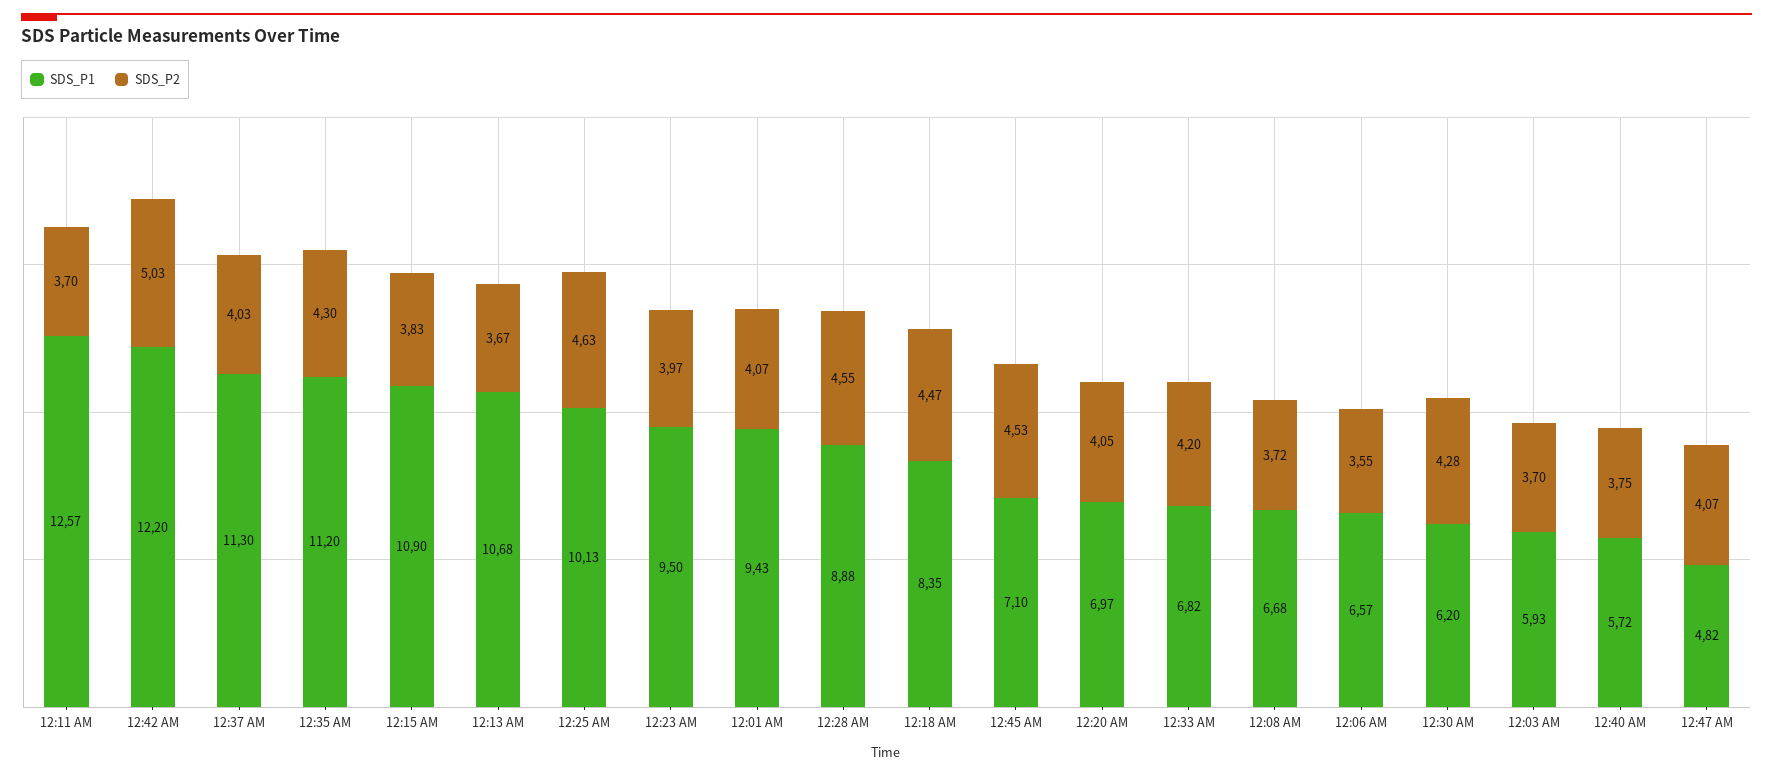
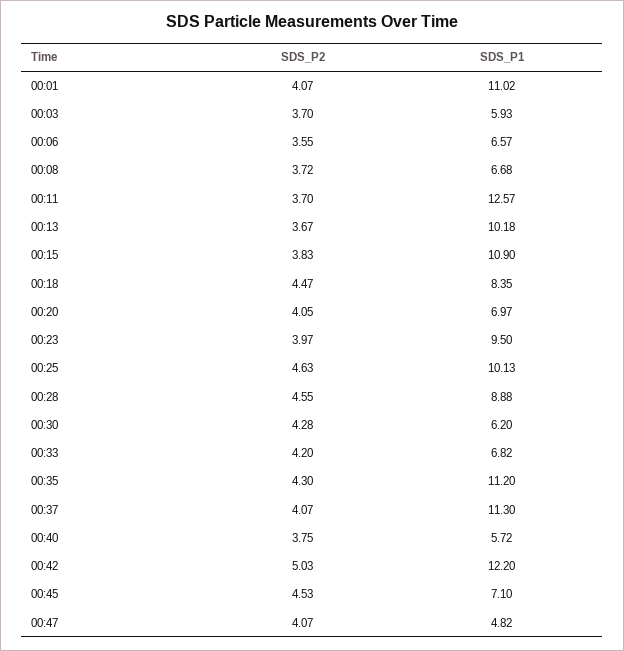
  {
    "SDS_P1": {
      "12:11 AM": 12.57,
      "12:42 AM": 12.2,
      "12:37 AM": 11.3,
      "12:35 AM": 11.2,
      "12:15 AM": 10.9,
-     "12:13 AM": 10.68,
+     "12:13 AM": 10.18,
      "12:25 AM": 10.13,
      "12:23 AM": 9.5,
-     "12:01 AM": 9.43,
+     "12:01 AM": 11.02,
      "12:28 AM": 8.88,
      "12:18 AM": 8.35,
      "12:45 AM": 7.1,
      "12:20 AM": 6.97,
      "12:33 AM": 6.82,
      "12:08 AM": 6.68,
      "12:06 AM": 6.57,
      "12:30 AM": 6.2,
      "12:03 AM": 5.93,
      "12:40 AM": 5.72,
      "12:47 AM": 4.82
    },
    "SDS_P2": {
      "12:11 AM": 3.7,
      "12:42 AM": 5.03,
-     "12:37 AM": 4.03,
+     "12:37 AM": 4.07,
      "12:35 AM": 4.3,
      "12:15 AM": 3.83,
      "12:13 AM": 3.67,
      "12:25 AM": 4.63,
      "12:23 AM": 3.97,
      "12:01 AM": 4.07,
      "12:28 AM": 4.55,
      "12:18 AM": 4.47,
      "12:45 AM": 4.53,
      "12:20 AM": 4.05,
      "12:33 AM": 4.2,
      "12:08 AM": 3.72,
      "12:06 AM": 3.55,
      "12:30 AM": 4.28,
      "12:03 AM": 3.7,
      "12:40 AM": 3.75,
      "12:47 AM": 4.07
    }
  }

